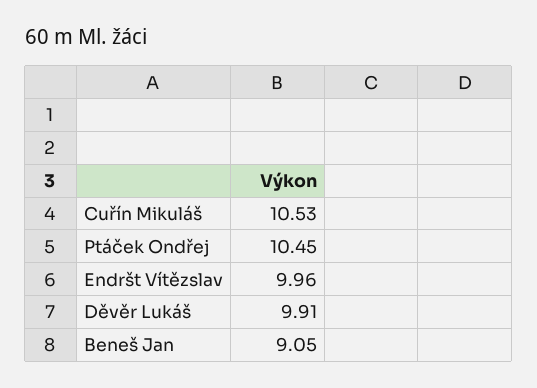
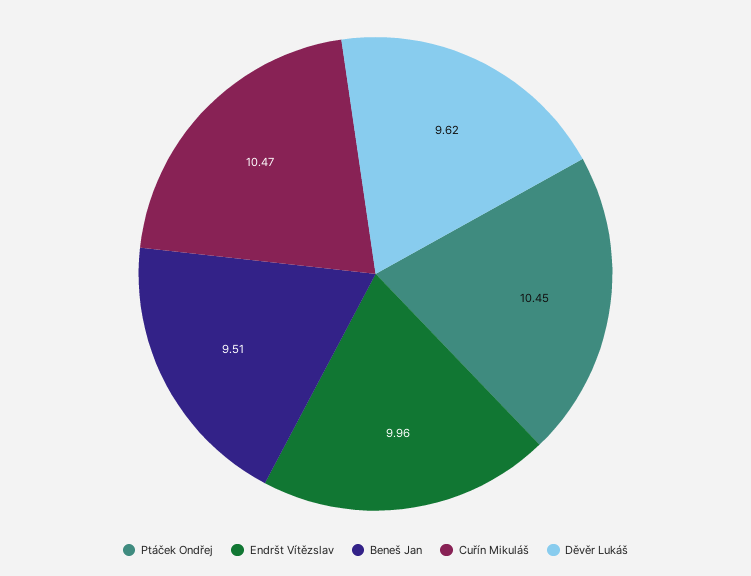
  {
-   "Cuřín Mikuláš": 10.53,
+   "Cuřín Mikuláš": 10.47,
    "Ptáček Ondřej": 10.45,
    "Endršt Vítězslav": 9.96,
-   "Děvěr Lukáš": 9.91,
+   "Děvěr Lukáš": 9.62,
-   "Beneš Jan": 9.05
+   "Beneš Jan": 9.51
  }

